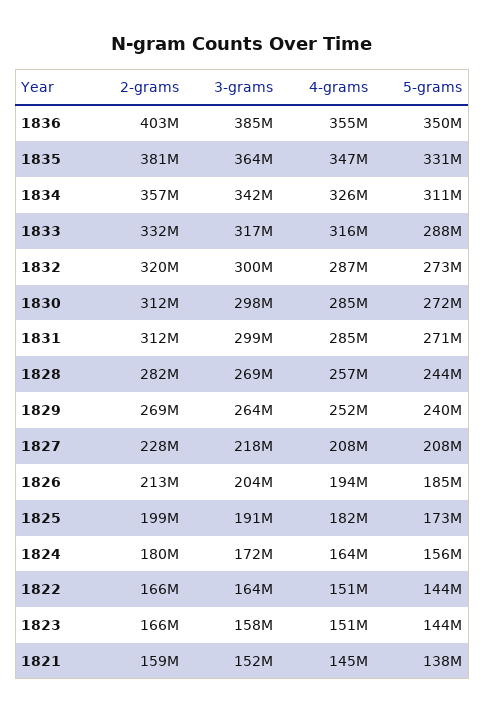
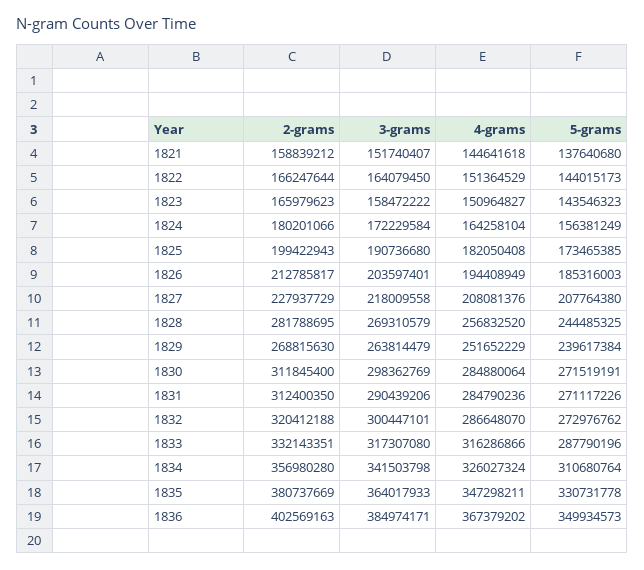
  {
    "2-grams": {
      "1836": 402569163,
      "1835": 380737669,
      "1834": 356980280,
      "1833": 332143351,
      "1832": 320412188,
      "1830": 311845400,
      "1831": 312400350,
      "1828": 281788695,
      "1829": 268815630,
      "1827": 227937729,
      "1826": 212785817,
      "1825": 199422943,
      "1824": 180201066,
      "1822": 166247644,
      "1823": 165979623,
      "1821": 158839212
    },
    "3-grams": {
      "1836": 384974171,
      "1835": 364017933,
      "1834": 341503798,
      "1833": 317307080,
      "1832": 300447101,
      "1830": 298362769,
-     "1831": 299000000,
+     "1831": 290439206,
      "1828": 269310579,
      "1829": 263814479,
      "1827": 218009558,
      "1826": 203597401,
      "1825": 190736680,
      "1824": 172229584,
      "1822": 164079450,
      "1823": 158472222,
      "1821": 151740407
    },
    "4-grams": {
-     "1836": 355000000,
+     "1836": 367379202,
      "1835": 347298211,
      "1834": 326027324,
      "1833": 316286866,
      "1832": 286648070,
      "1830": 284880064,
      "1831": 284790236,
      "1828": 256832520,
      "1829": 251652229,
      "1827": 208081376,
      "1826": 194408949,
      "1825": 182050408,
      "1824": 164258104,
      "1822": 151364529,
      "1823": 150964827,
      "1821": 144641618
    },
    "5-grams": {
      "1836": 349934573,
      "1835": 330731778,
      "1834": 310680764,
      "1833": 287790196,
      "1832": 272976762,
      "1830": 271519191,
      "1831": 271117226,
      "1828": 244485325,
      "1829": 239617384,
      "1827": 207764380,
      "1826": 185316003,
      "1825": 173465385,
      "1824": 156381249,
      "1822": 144015173,
      "1823": 143546323,
      "1821": 137640680
    }
  }

